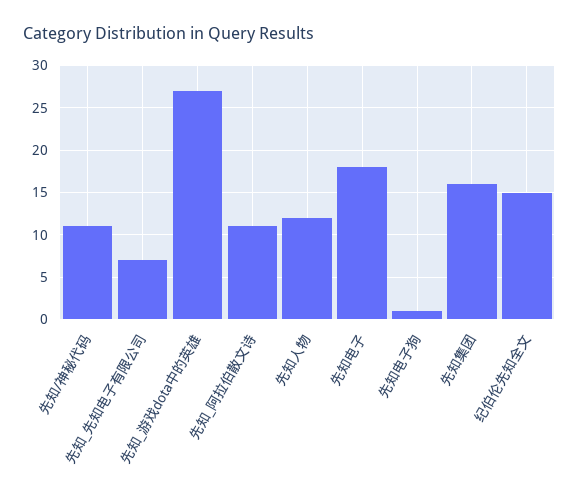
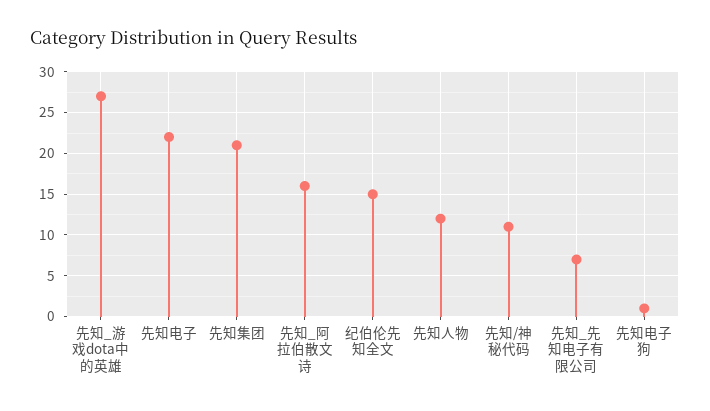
  {
    "先知/神秘代码": 11,
    "先知_先知电子有限公司": 7,
    "先知_游戏dota中的英雄": 27,
-   "先知_阿拉伯散文诗": 11,
+   "先知_阿拉伯散文诗": 16,
    "先知人物": 12,
-   "先知电子": 18,
+   "先知电子": 22,
    "先知电子狗": 1,
-   "先知集团": 16,
+   "先知集团": 21,
    "纪伯伦先知全文": 15
  }

